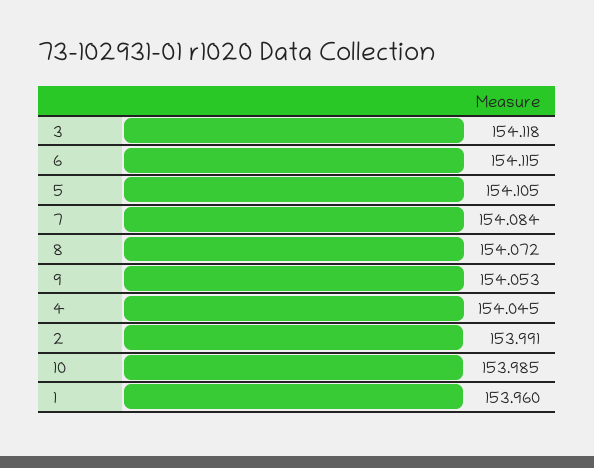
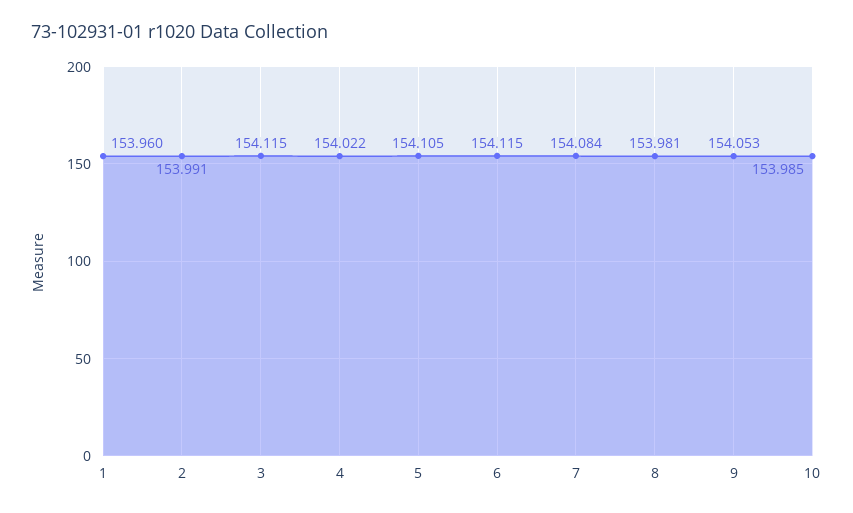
  {
-   "3": 154.118,
+   "3": 154.115,
    "6": 154.115,
    "5": 154.105,
    "7": 154.084,
-   "8": 154.072,
+   "8": 153.981,
    "9": 154.053,
-   "4": 154.045,
+   "4": 154.022,
    "2": 153.991,
    "10": 153.985,
    "1": 153.96
  }

